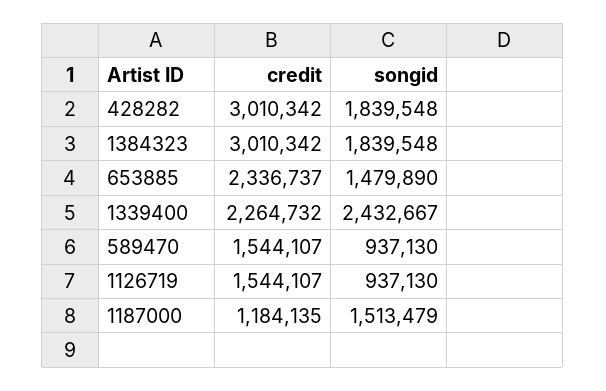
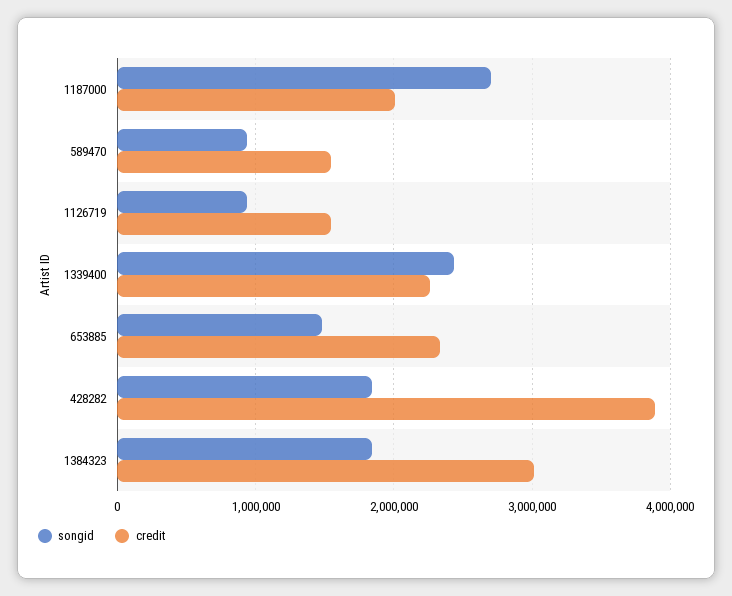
  {
    "credit": {
-     "428282": 3010342,
+     "428282": 3900000,
      "1384323": 3010342,
      "653885": 2336737,
      "1339400": 2264732,
      "589470": 1544107,
      "1126719": 1544107,
-     "1187000": 1184135
+     "1187000": 2000000
    },
    "songid": {
      "428282": 1839548,
      "1384323": 1839548,
      "653885": 1479890,
      "1339400": 2432667,
      "589470": 937130,
      "1126719": 937130,
-     "1187000": 1513479
+     "1187000": 2700000
    }
  }

